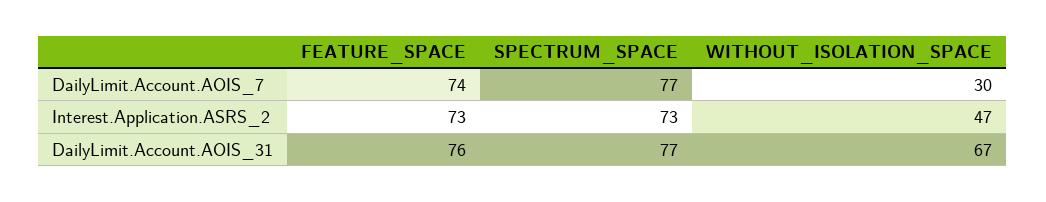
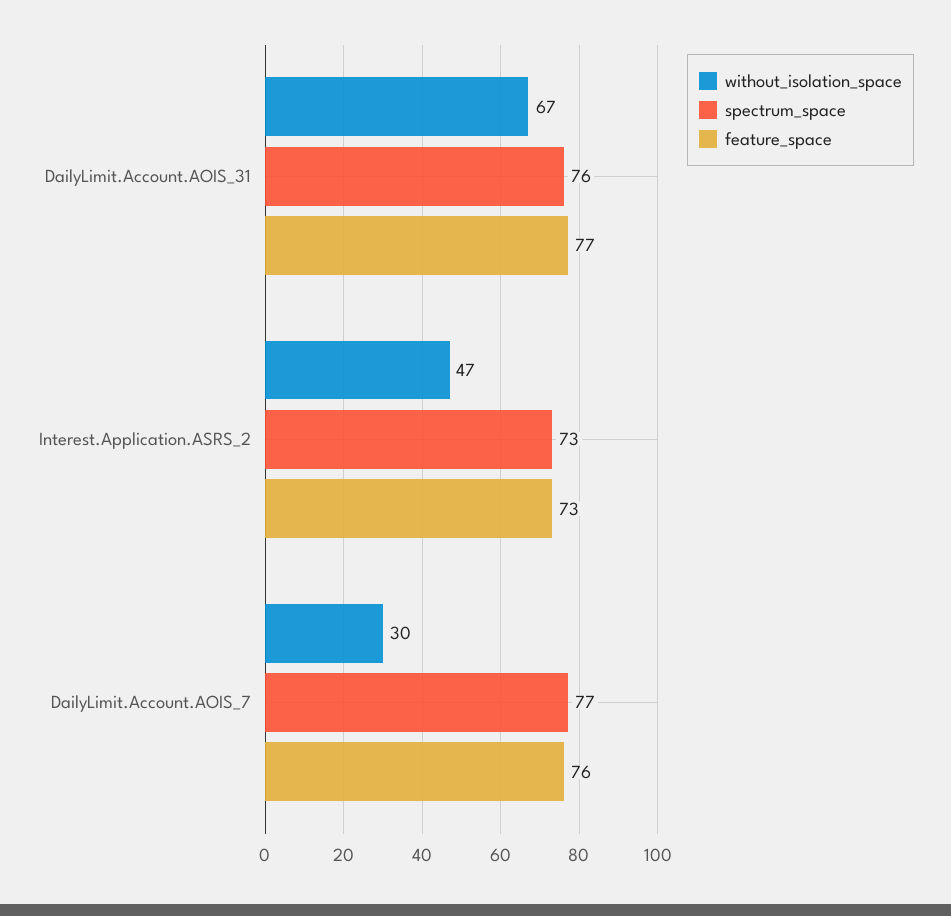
  {
    "FEATURE_SPACE": {
-     "DailyLimit.Account.AOIS_7": 74,
+     "DailyLimit.Account.AOIS_7": 76,
      "Interest.Application.ASRS_2": 73,
-     "DailyLimit.Account.AOIS_31": 76
+     "DailyLimit.Account.AOIS_31": 77
    },
    "SPECTRUM_SPACE": {
      "DailyLimit.Account.AOIS_7": 77,
      "Interest.Application.ASRS_2": 73,
-     "DailyLimit.Account.AOIS_31": 77
+     "DailyLimit.Account.AOIS_31": 76
    },
    "WITHOUT_ISOLATION_SPACE": {
      "DailyLimit.Account.AOIS_7": 30,
      "Interest.Application.ASRS_2": 47,
      "DailyLimit.Account.AOIS_31": 67
    }
  }

